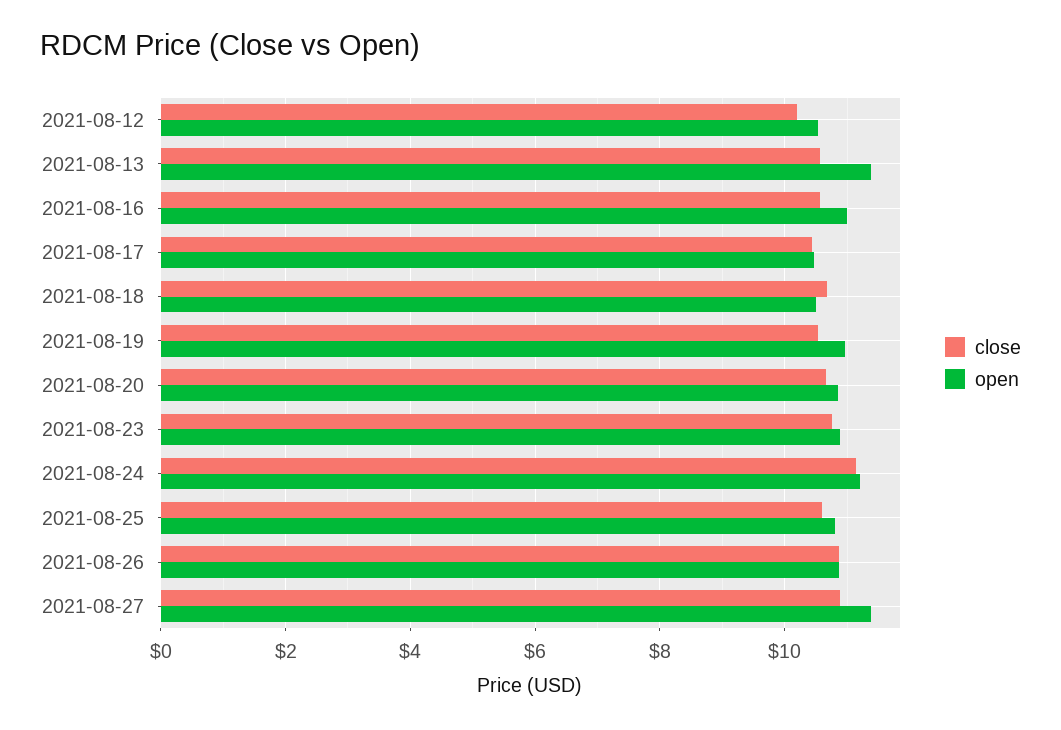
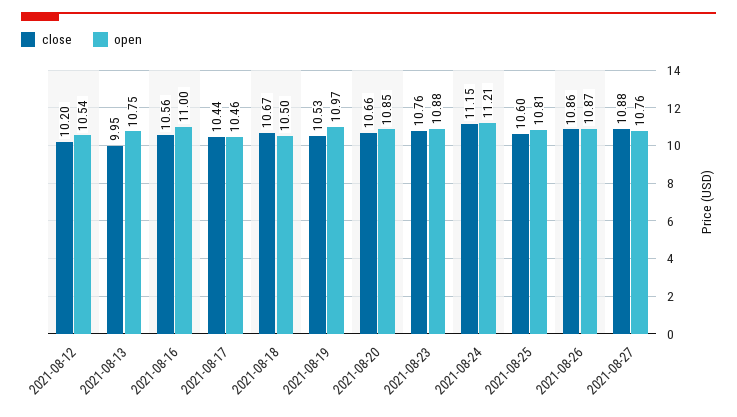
  {
    "close": {
      "2021-08-12": 10.2,
-     "2021-08-13": 10.6,
+     "2021-08-13": 9.95,
      "2021-08-16": 10.56,
      "2021-08-17": 10.44,
      "2021-08-18": 10.67,
      "2021-08-19": 10.53,
      "2021-08-20": 10.66,
      "2021-08-23": 10.76,
      "2021-08-24": 11.15,
      "2021-08-25": 10.6,
      "2021-08-26": 10.86,
      "2021-08-27": 10.88
    },
    "open": {
      "2021-08-12": 10.54,
-     "2021-08-13": 11.4,
+     "2021-08-13": 10.75,
      "2021-08-16": 11,
      "2021-08-17": 10.46,
      "2021-08-18": 10.5,
      "2021-08-19": 10.97,
      "2021-08-20": 10.85,
      "2021-08-23": 10.88,
      "2021-08-24": 11.21,
      "2021-08-25": 10.81,
      "2021-08-26": 10.87,
-     "2021-08-27": 11.4
+     "2021-08-27": 10.76
    }
  }

